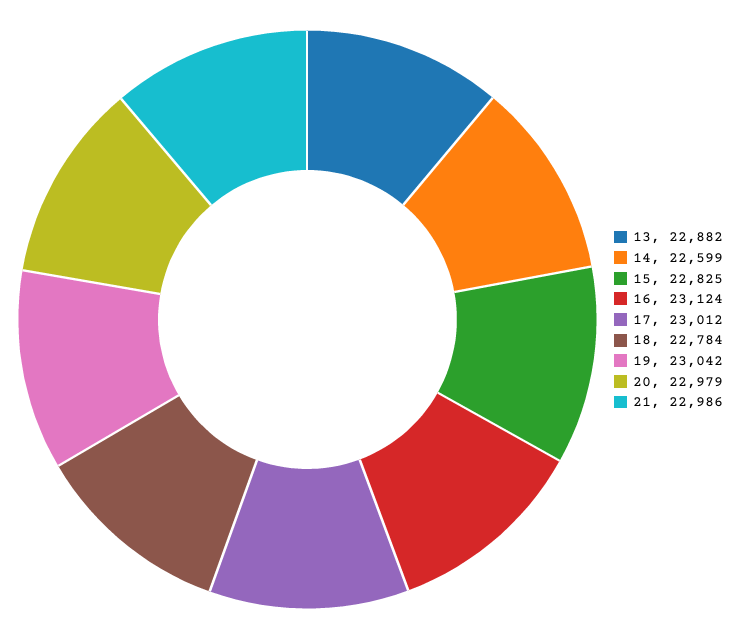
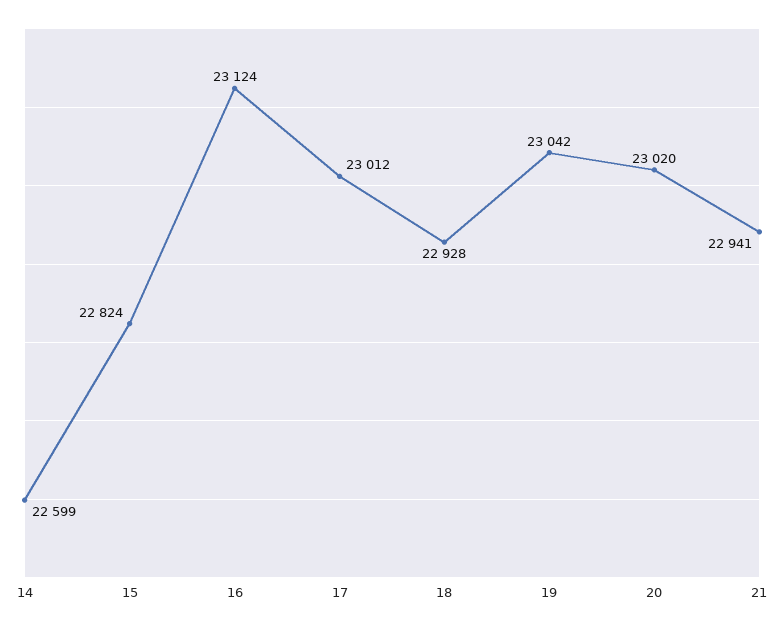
  {
-   "13": 22882,
    "14": 22599,
-   "15": 22825,
+   "15": 22824,
    "16": 23124,
    "17": 23012,
-   "18": 22784,
+   "18": 22928,
    "19": 23042,
-   "20": 22979,
+   "20": 23020,
-   "21": 22986
+   "21": 22941
  }

